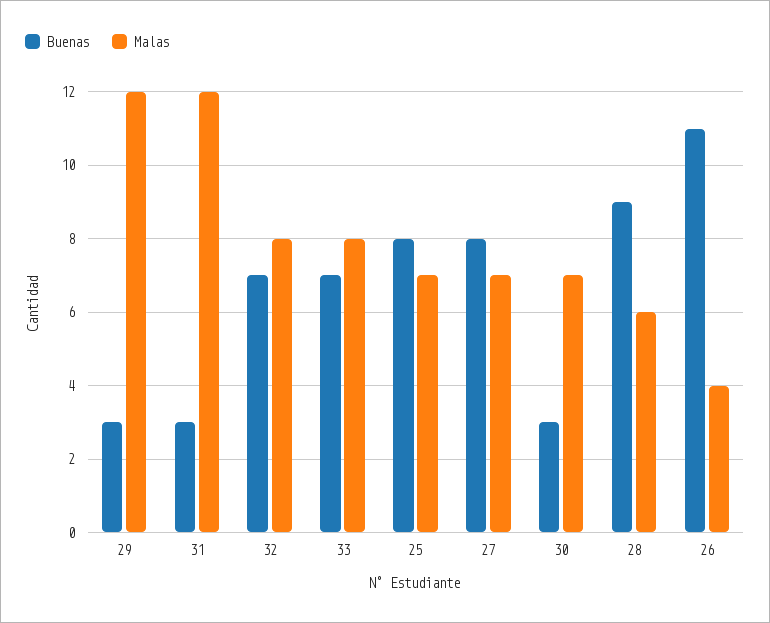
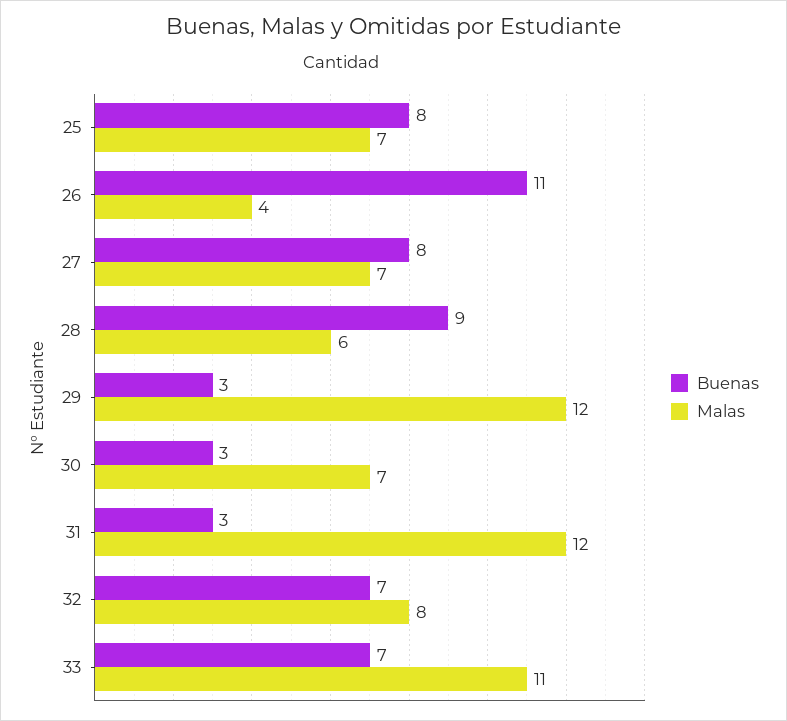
  {
    "Buenas": {
      "29": 3,
      "31": 3,
      "32": 7,
      "33": 7,
      "25": 8,
      "27": 8,
      "30": 3,
      "28": 9,
      "26": 11
    },
    "Malas": {
      "29": 12,
      "31": 12,
      "32": 8,
-     "33": 8,
+     "33": 11,
      "25": 7,
      "27": 7,
      "30": 7,
      "28": 6,
      "26": 4
    }
  }

